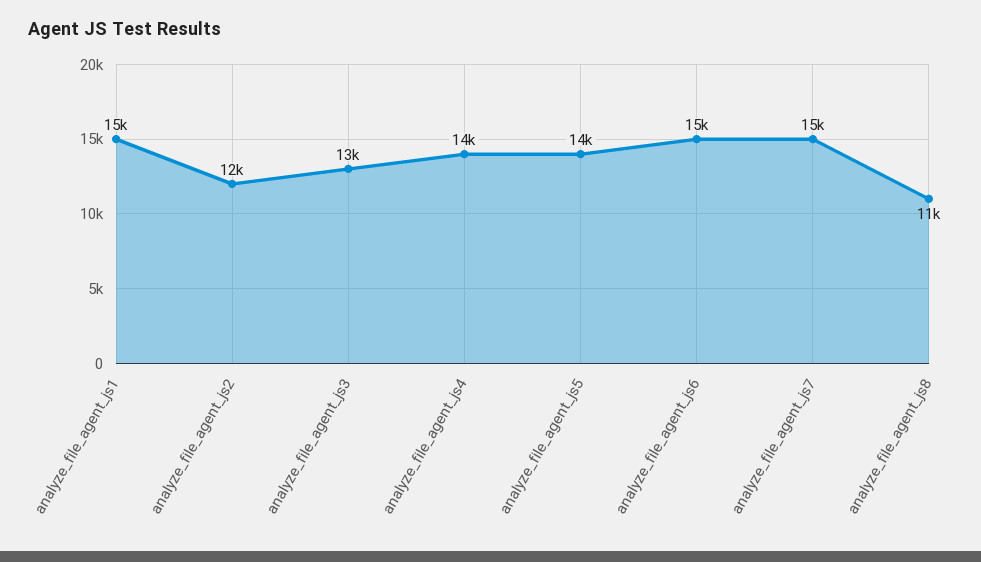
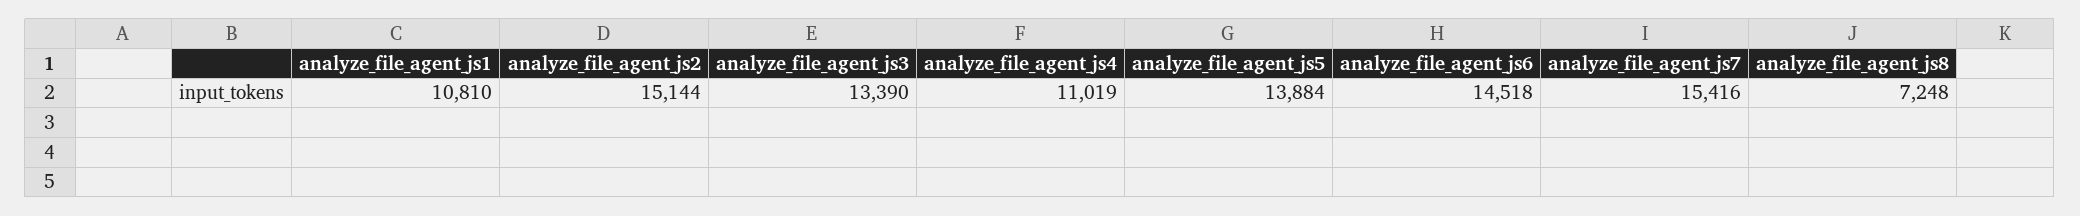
  {
-   "analyze_file_agent_js1": 15000,
+   "analyze_file_agent_js1": 10810,
-   "analyze_file_agent_js2": 12000,
+   "analyze_file_agent_js2": 15144,
    "analyze_file_agent_js3": 13390,
-   "analyze_file_agent_js4": 14000,
+   "analyze_file_agent_js4": 11019,
    "analyze_file_agent_js5": 13884,
    "analyze_file_agent_js6": 14518,
    "analyze_file_agent_js7": 15416,
-   "analyze_file_agent_js8": 11000
+   "analyze_file_agent_js8": 7248
  }

